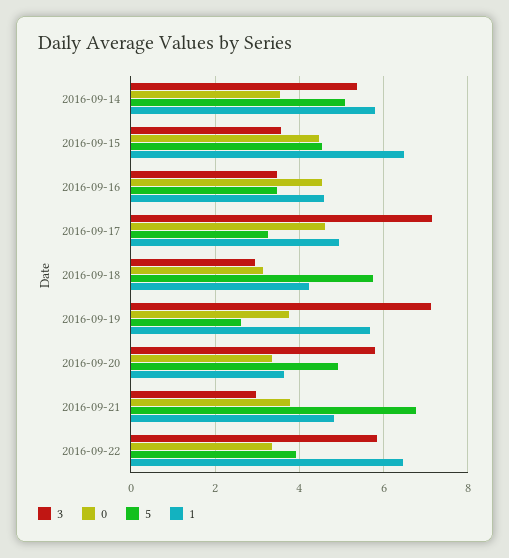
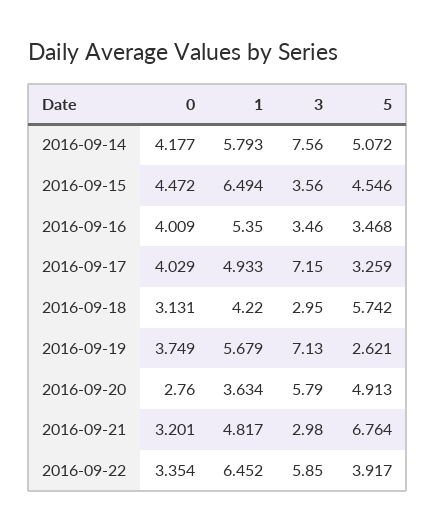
  {
    "3": {
-     "2016-09-14": 5.4,
+     "2016-09-14": 7.56,
      "2016-09-15": 3.56,
      "2016-09-16": 3.46,
      "2016-09-17": 7.15,
      "2016-09-18": 2.95,
      "2016-09-19": 7.13,
      "2016-09-20": 5.79,
      "2016-09-21": 2.98,
      "2016-09-22": 5.85
    },
    "0": {
-     "2016-09-14": 3.6,
+     "2016-09-14": 4.177,
      "2016-09-15": 4.472,
-     "2016-09-16": 4.6,
+     "2016-09-16": 4.009,
-     "2016-09-17": 4.6,
+     "2016-09-17": 4.029,
      "2016-09-18": 3.131,
      "2016-09-19": 3.749,
-     "2016-09-20": 3.4,
+     "2016-09-20": 2.76,
-     "2016-09-21": 3.8,
+     "2016-09-21": 3.201,
      "2016-09-22": 3.354
    },
    "5": {
      "2016-09-14": 5.072,
      "2016-09-15": 4.546,
      "2016-09-16": 3.468,
      "2016-09-17": 3.259,
      "2016-09-18": 5.742,
      "2016-09-19": 2.621,
      "2016-09-20": 4.913,
      "2016-09-21": 6.764,
      "2016-09-22": 3.917
    },
    "1": {
      "2016-09-14": 5.793,
      "2016-09-15": 6.494,
-     "2016-09-16": 4.6,
+     "2016-09-16": 5.35,
      "2016-09-17": 4.933,
      "2016-09-18": 4.22,
      "2016-09-19": 5.679,
      "2016-09-20": 3.634,
      "2016-09-21": 4.817,
      "2016-09-22": 6.452
    }
  }

